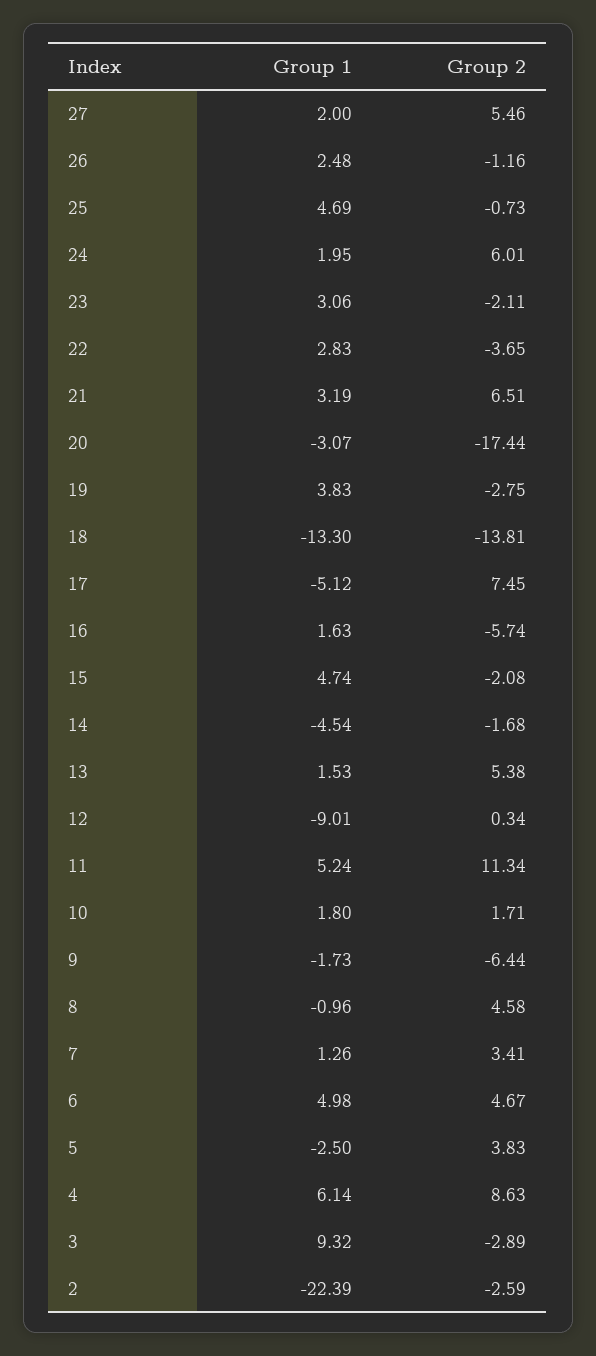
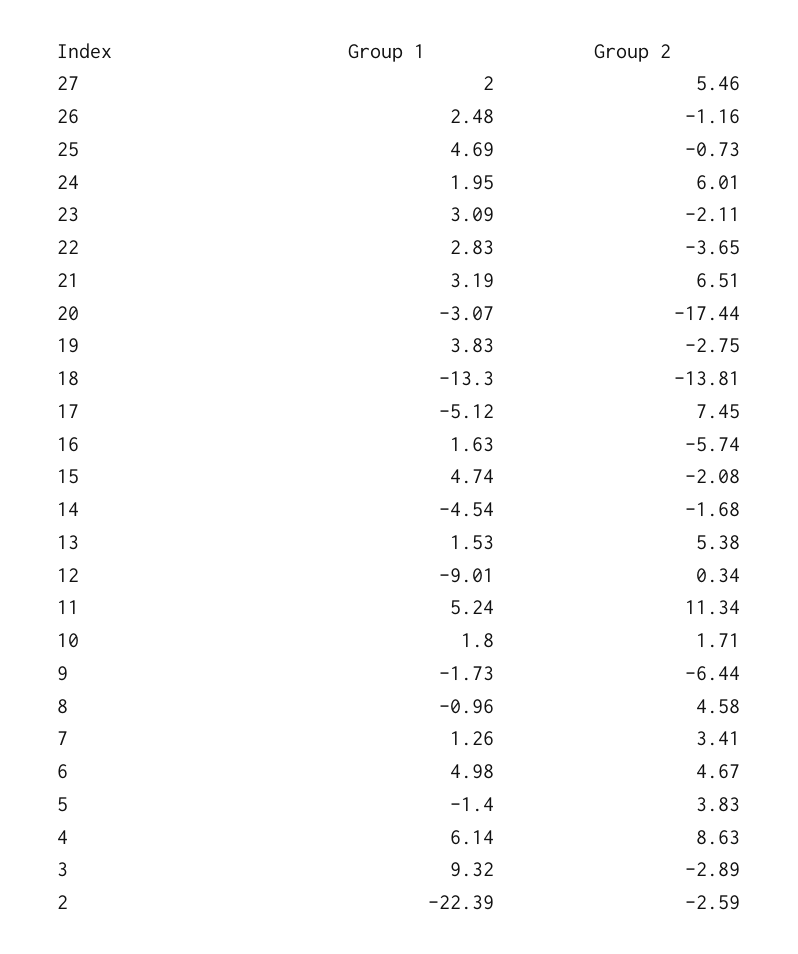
  {
    "Group 1": {
      "27": 2,
      "26": 2.48,
      "25": 4.69,
      "24": 1.95,
-     "23": 3.06,
+     "23": 3.09,
      "22": 2.83,
      "21": 3.19,
      "20": -3.07,
      "19": 3.83,
      "18": -13.3,
      "17": -5.12,
      "16": 1.63,
      "15": 4.74,
      "14": -4.54,
      "13": 1.53,
      "12": -9.01,
      "11": 5.24,
      "10": 1.8,
      "9": -1.73,
      "8": -0.96,
      "7": 1.26,
      "6": 4.98,
-     "5": -2.5,
+     "5": -1.4,
      "4": 6.14,
      "3": 9.32,
      "2": -22.39
    },
    "Group 2": {
      "27": 5.46,
      "26": -1.16,
      "25": -0.73,
      "24": 6.01,
      "23": -2.11,
      "22": -3.65,
      "21": 6.51,
      "20": -17.44,
      "19": -2.75,
      "18": -13.81,
      "17": 7.45,
      "16": -5.74,
      "15": -2.08,
      "14": -1.68,
      "13": 5.38,
      "12": 0.34,
      "11": 11.34,
      "10": 1.71,
      "9": -6.44,
      "8": 4.58,
      "7": 3.41,
      "6": 4.67,
      "5": 3.83,
      "4": 8.63,
      "3": -2.89,
      "2": -2.59
    }
  }

